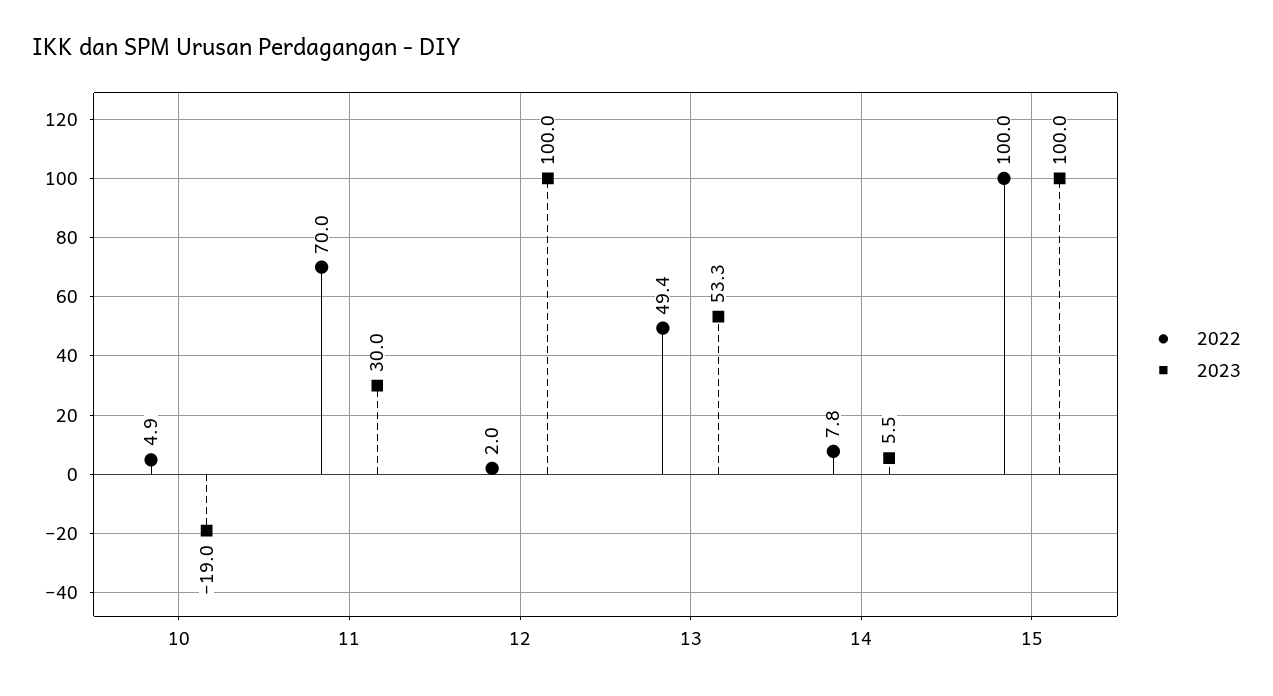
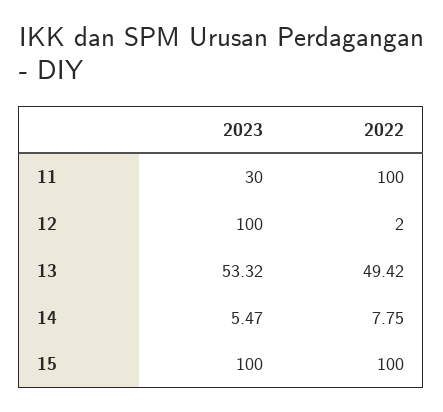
  {
    "2022": {
-     "10": 4.9,
-     "11": 70,
+     "11": 100,
      "12": 2,
      "13": 49.42,
      "14": 7.75,
      "15": 100
    },
    "2023": {
-     "10": -19,
      "11": 30,
      "12": 100,
      "13": 53.32,
      "14": 5.47,
      "15": 100
    }
  }

